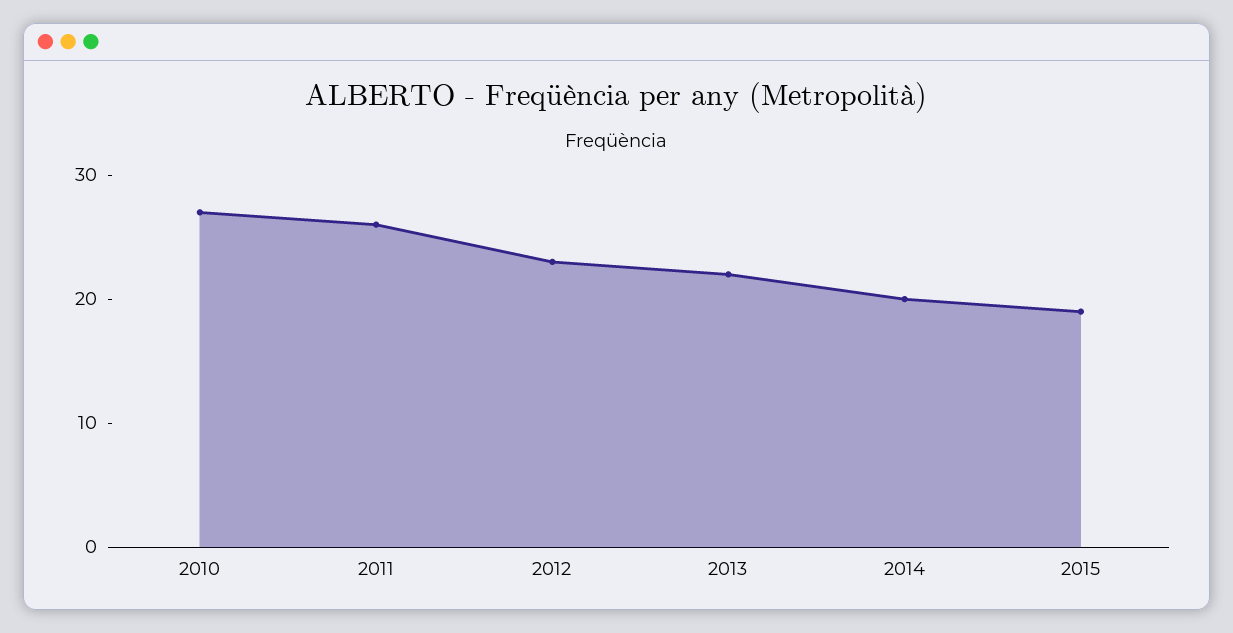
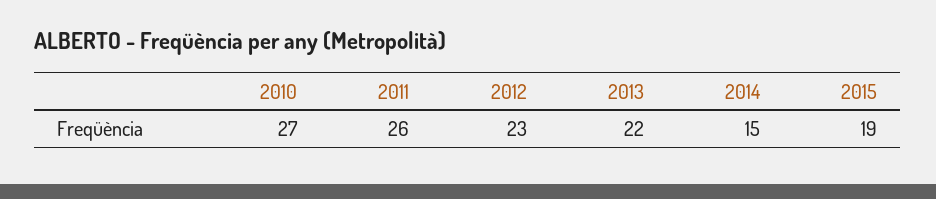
  {
    "2010": 27,
    "2011": 26,
    "2012": 23,
    "2013": 22,
-   "2014": 20,
+   "2014": 15,
    "2015": 19
  }

